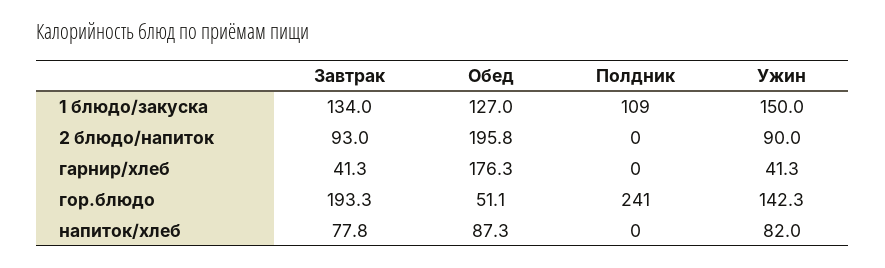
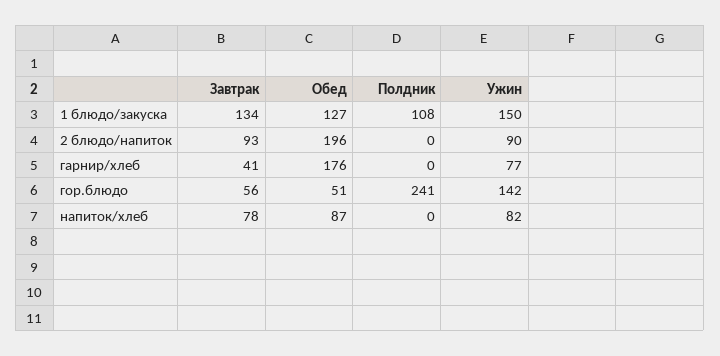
  {
    "Завтрак": {
      "1 блюдо/закуска": 134,
      "2 блюдо/напиток": 93,
      "гарнир/хлеб": 41.3,
-     "гор.блюдо": 193.3,
+     "гор.блюдо": 56,
      "напиток/хлеб": 77.8
    },
    "Обед": {
      "1 блюдо/закуска": 127,
      "2 блюдо/напиток": 195.8,
      "гарнир/хлеб": 176.3,
      "гор.блюдо": 51.1,
      "напиток/хлеб": 87.3
    },
    "Полдник": {
-     "1 блюдо/закуска": 109,
+     "1 блюдо/закуска": 108,
      "2 блюдо/напиток": 0,
      "гарнир/хлеб": 0,
      "гор.блюдо": 241,
      "напиток/хлеб": 0
    },
    "Ужин": {
      "1 блюдо/закуска": 150,
      "2 блюдо/напиток": 90,
-     "гарнир/хлеб": 41.3,
+     "гарнир/хлеб": 77,
      "гор.блюдо": 142.3,
      "напиток/хлеб": 82
    }
  }

